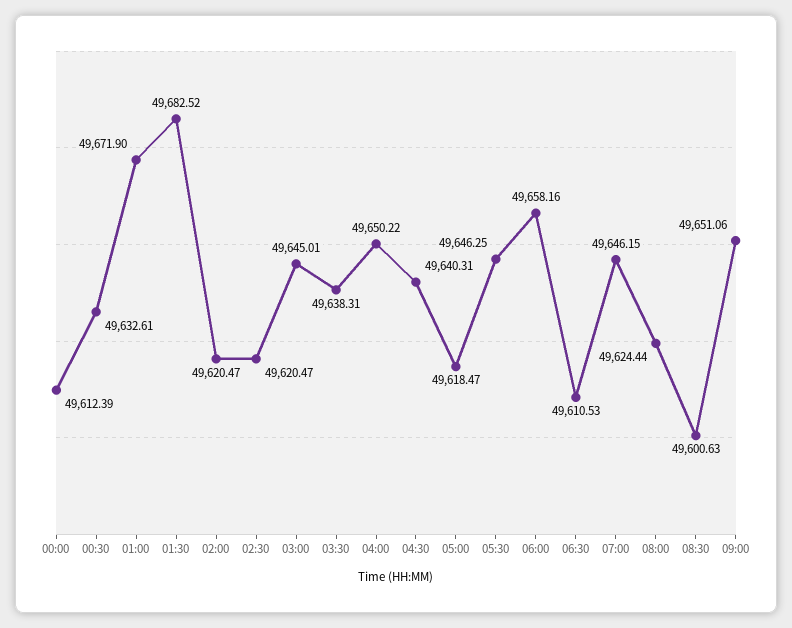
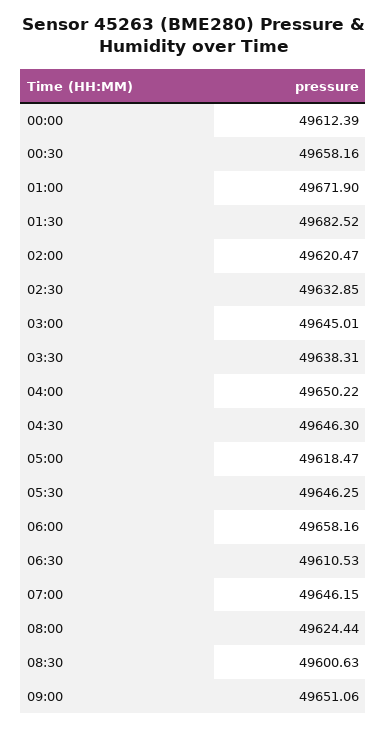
  {
    "00:00": 49612.39,
-   "00:30": 49632.61,
+   "00:30": 49658.16,
    "01:00": 49671.9,
    "01:30": 49682.52,
    "02:00": 49620.47,
-   "02:30": 49620.47,
+   "02:30": 49632.85,
    "03:00": 49645.01,
    "03:30": 49638.31,
    "04:00": 49650.22,
-   "04:30": 49640.31,
+   "04:30": 49646.3,
    "05:00": 49618.47,
    "05:30": 49646.25,
    "06:00": 49658.16,
    "06:30": 49610.53,
    "07:00": 49646.15,
    "08:00": 49624.44,
    "08:30": 49600.63,
    "09:00": 49651.06
  }

